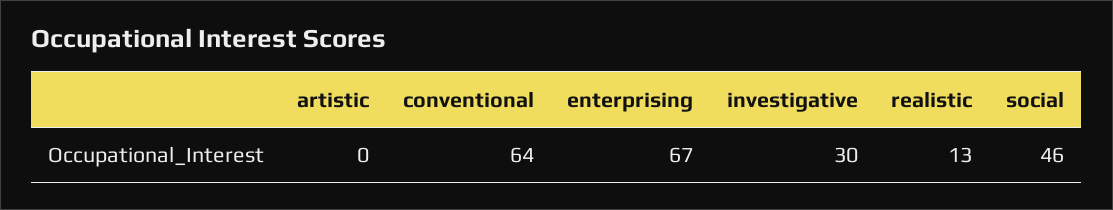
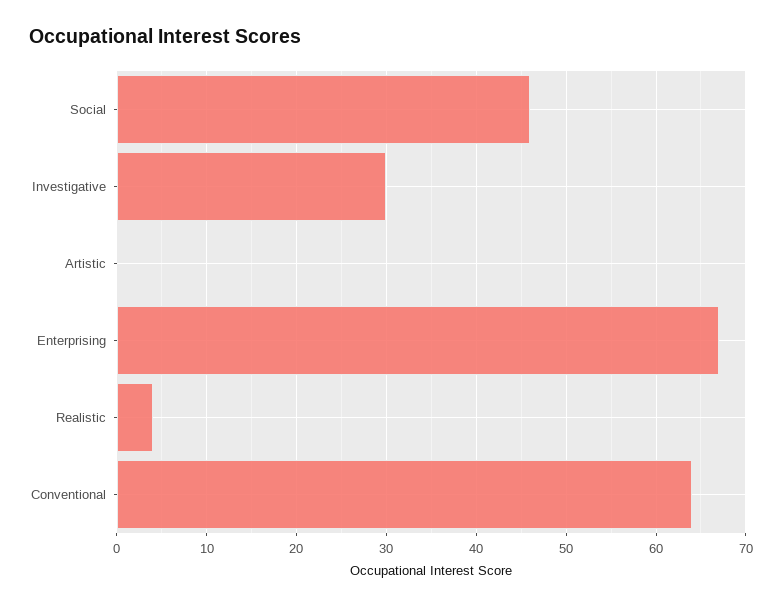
  {
    "artistic": 0,
    "conventional": 64,
    "enterprising": 67,
    "investigative": 30,
-   "realistic": 13,
+   "realistic": 4,
    "social": 46
  }

